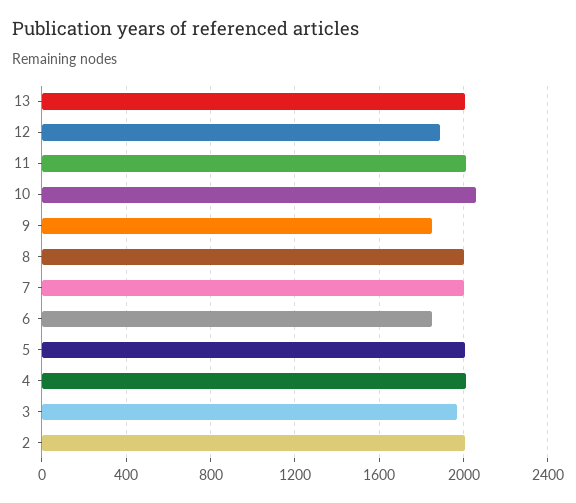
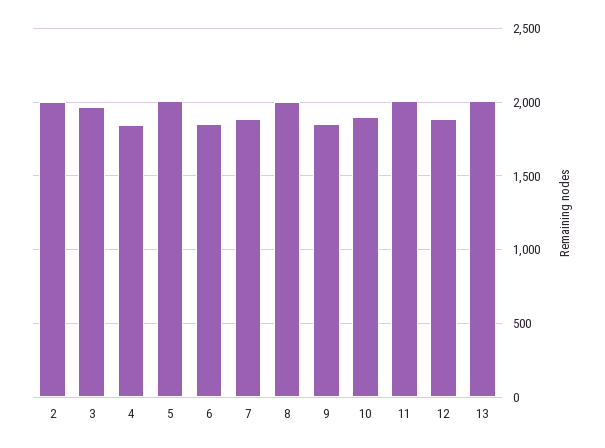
  {
    "13": 2000,
    "12": 1900,
    "11": 2000,
-   "10": 2050,
+   "10": 1900,
    "9": 1850,
    "8": 2000,
-   "7": 2000,
+   "7": 1900,
    "6": 1850,
    "5": 2000,
-   "4": 2000,
+   "4": 1850,
    "3": 1950,
    "2": 2000
  }

